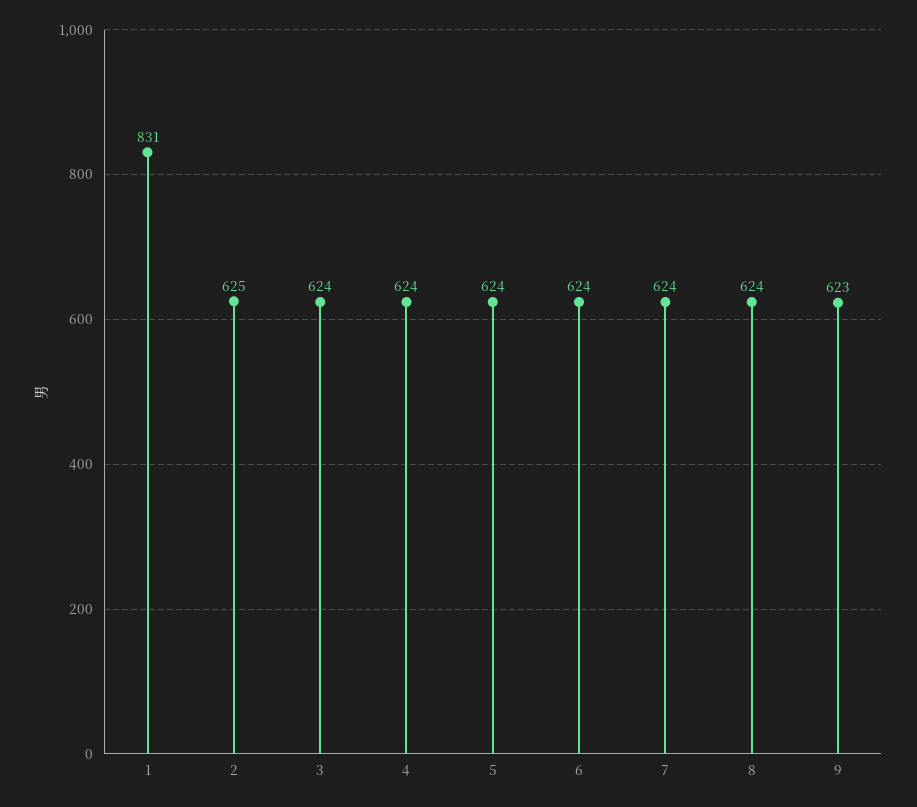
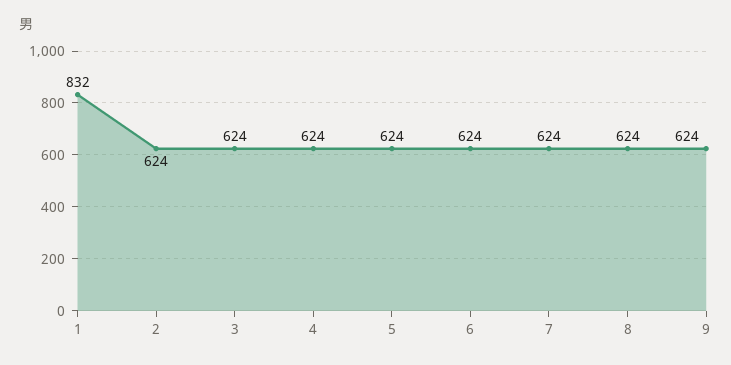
  {
-   "1": 831,
+   "1": 832,
-   "2": 625,
+   "2": 624,
    "3": 624,
    "4": 624,
    "5": 624,
    "6": 624,
    "7": 624,
    "8": 624,
-   "9": 623
+   "9": 624
  }

